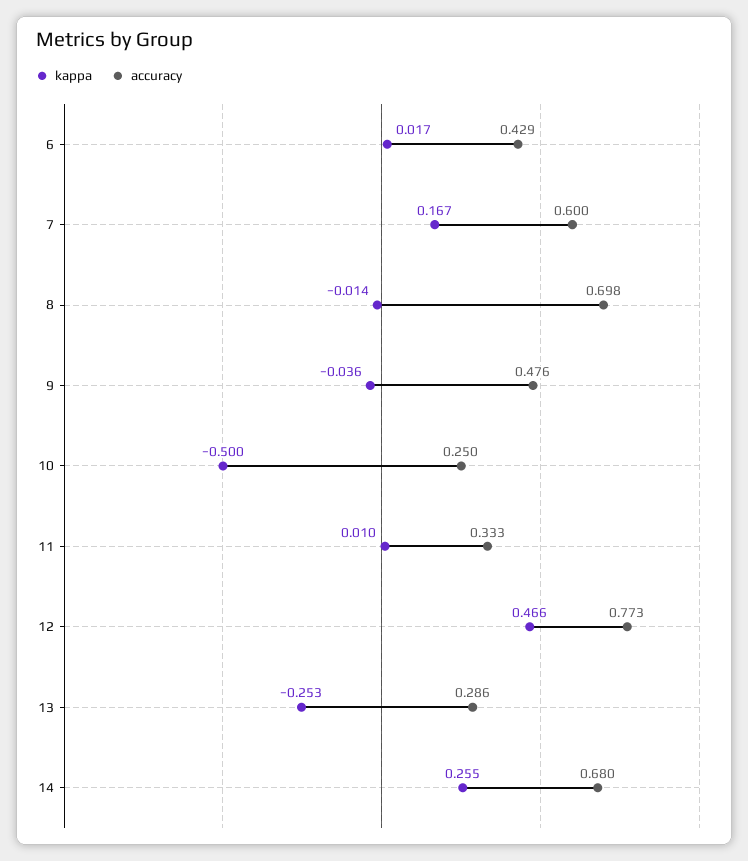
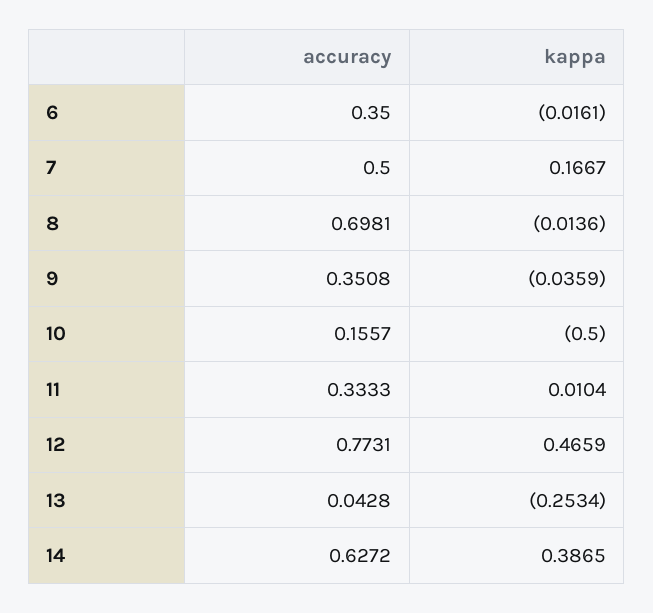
  {
    "kappa": {
-     "6": 0.017,
+     "6": -0.0161,
      "7": 0.1667,
      "8": -0.0136,
      "9": -0.0359,
      "10": -0.5,
      "11": 0.0104,
      "12": 0.4659,
      "13": -0.2534,
-     "14": 0.255
+     "14": 0.3865
    },
    "accuracy": {
-     "6": 0.429,
+     "6": 0.35,
-     "7": 0.6,
+     "7": 0.5,
      "8": 0.6981,
-     "9": 0.476,
+     "9": 0.3508,
-     "10": 0.25,
+     "10": 0.1557,
      "11": 0.3333,
      "12": 0.7731,
-     "13": 0.286,
+     "13": 0.0428,
-     "14": 0.68
+     "14": 0.6272
    }
  }

